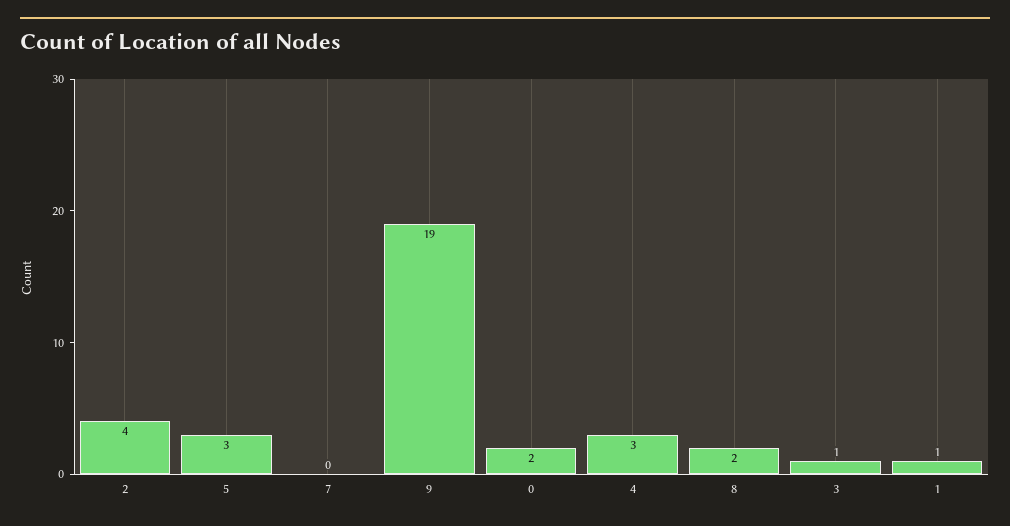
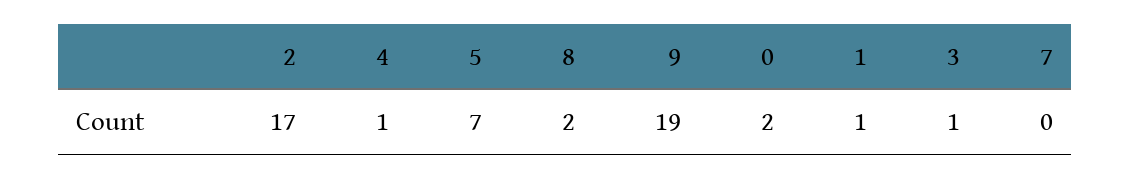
  {
-   "2": 4,
+   "2": 17,
-   "5": 3,
+   "5": 7,
    "7": 0,
    "9": 19,
    "0": 2,
-   "4": 3,
+   "4": 1,
    "8": 2,
    "3": 1,
    "1": 1
  }

